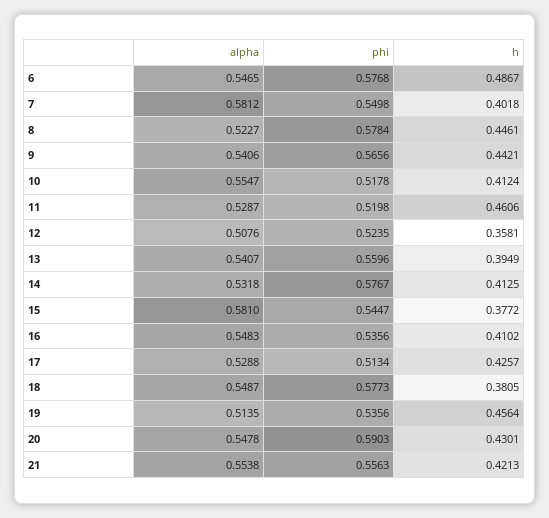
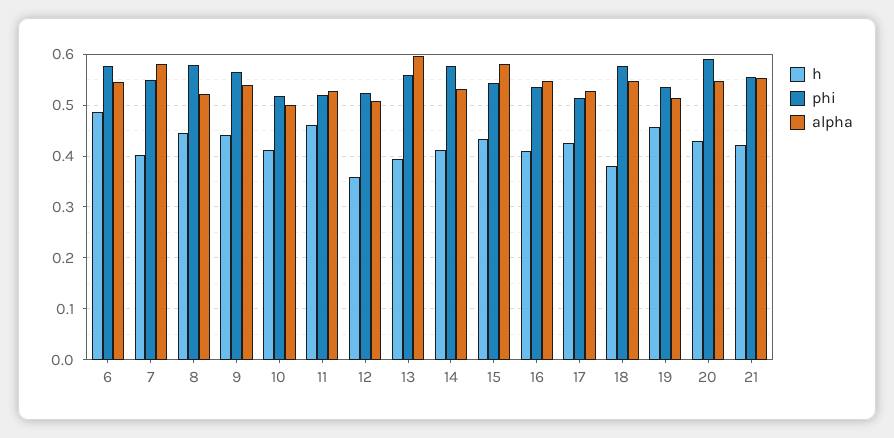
  {
    "alpha": {
      "6": 0.5465,
      "7": 0.5812,
      "8": 0.5227,
      "9": 0.5406,
-     "10": 0.5547,
+     "10": 0.5,
      "11": 0.5287,
      "12": 0.5076,
-     "13": 0.5407,
+     "13": 0.6,
      "14": 0.5318,
      "15": 0.581,
      "16": 0.5483,
      "17": 0.5288,
      "18": 0.5487,
      "19": 0.5135,
      "20": 0.5478,
      "21": 0.5538
    },
    "phi": {
      "6": 0.5768,
      "7": 0.5498,
      "8": 0.5784,
      "9": 0.5656,
      "10": 0.5178,
      "11": 0.5198,
      "12": 0.5235,
      "13": 0.5596,
      "14": 0.5767,
      "15": 0.5447,
      "16": 0.5356,
      "17": 0.5134,
      "18": 0.5773,
      "19": 0.5356,
      "20": 0.5903,
      "21": 0.5563
    },
    "h": {
      "6": 0.4867,
      "7": 0.4018,
      "8": 0.4461,
      "9": 0.4421,
      "10": 0.4124,
      "11": 0.4606,
      "12": 0.3581,
      "13": 0.3949,
      "14": 0.4125,
-     "15": 0.3772,
+     "15": 0.44,
      "16": 0.4102,
      "17": 0.4257,
      "18": 0.3805,
      "19": 0.4564,
      "20": 0.4301,
      "21": 0.4213
    }
  }

